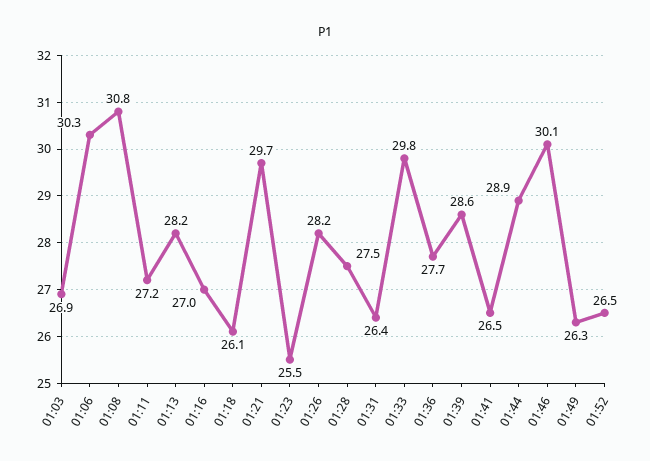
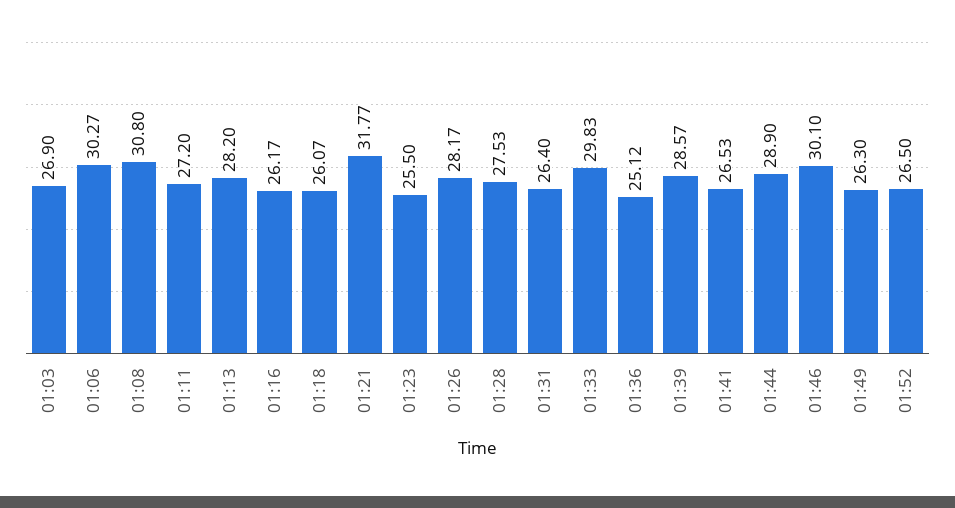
  {
    "01:03": 26.9,
    "01:06": 30.27,
    "01:08": 30.8,
    "01:11": 27.2,
    "01:13": 28.2,
-   "01:16": 27,
+   "01:16": 26.17,
    "01:18": 26.07,
-   "01:21": 29.7,
+   "01:21": 31.77,
    "01:23": 25.5,
    "01:26": 28.17,
    "01:28": 27.53,
    "01:31": 26.4,
    "01:33": 29.83,
-   "01:36": 27.7,
+   "01:36": 25.12,
    "01:39": 28.57,
    "01:41": 26.53,
    "01:44": 28.9,
    "01:46": 30.1,
    "01:49": 26.3,
    "01:52": 26.5
  }

